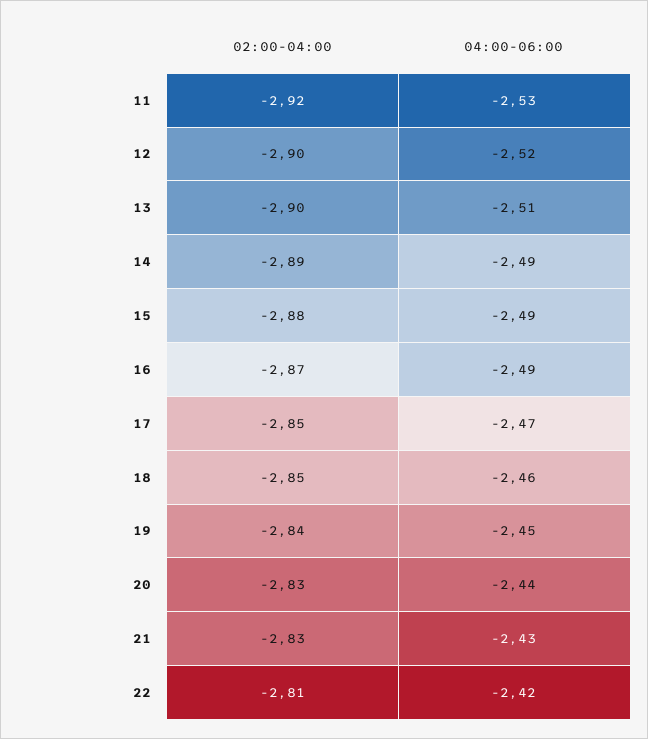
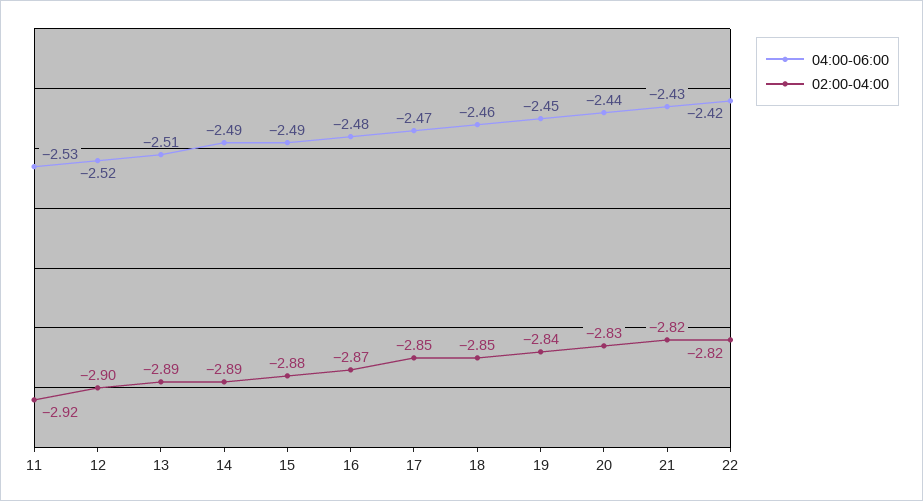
  {
    "02:00-04:00": {
      "11": -2.92,
      "12": -2.9,
-     "13": -2.9,
+     "13": -2.89,
      "14": -2.89,
      "15": -2.88,
      "16": -2.87,
      "17": -2.85,
      "18": -2.85,
      "19": -2.84,
      "20": -2.83,
-     "21": -2.83,
+     "21": -2.82,
-     "22": -2.81
+     "22": -2.82
    },
    "04:00-06:00": {
      "11": -2.53,
      "12": -2.52,
      "13": -2.51,
      "14": -2.49,
      "15": -2.49,
-     "16": -2.49,
+     "16": -2.48,
      "17": -2.47,
      "18": -2.46,
      "19": -2.45,
      "20": -2.44,
      "21": -2.43,
      "22": -2.42
    }
  }

